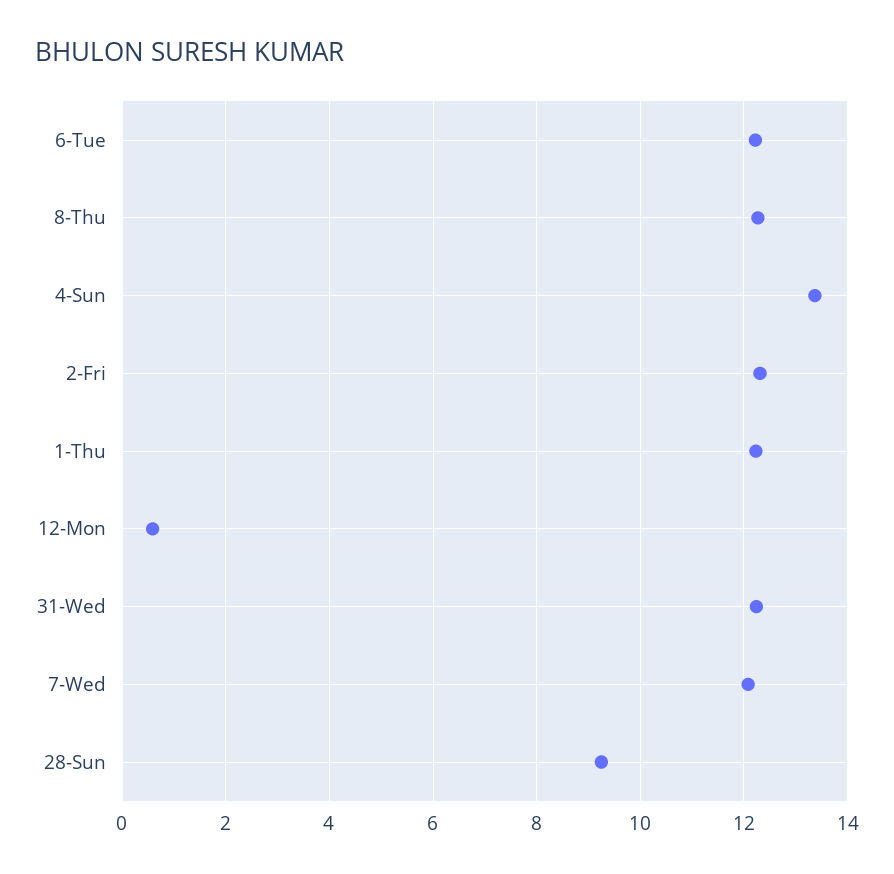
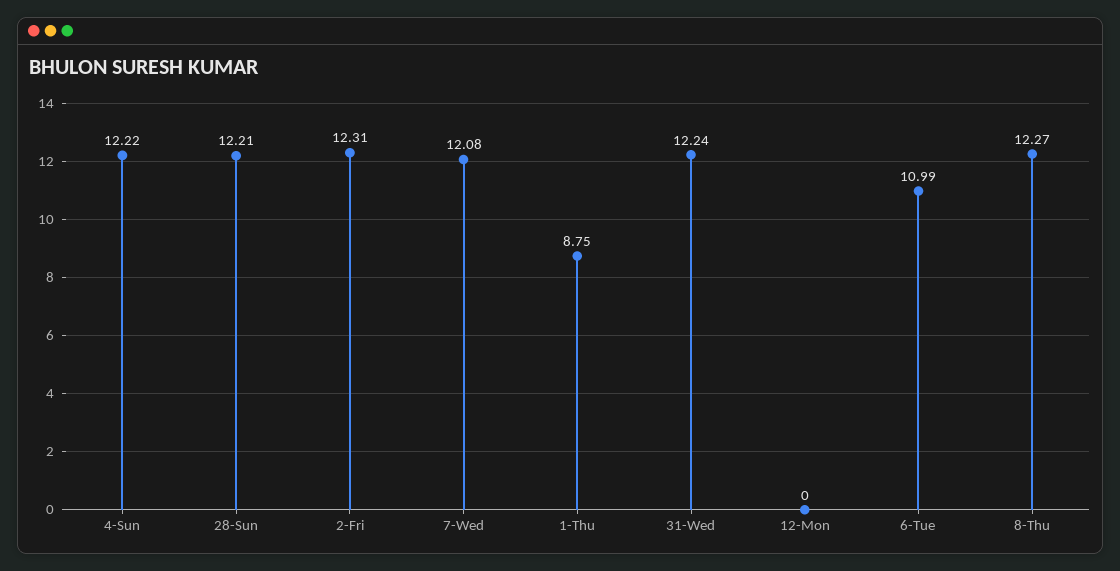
  {
-   "6-Tue": 12.2,
+   "6-Tue": 10.99,
    "8-Thu": 12.27,
-   "4-Sun": 13.4,
+   "4-Sun": 12.22,
    "2-Fri": 12.31,
-   "1-Thu": 12.2,
+   "1-Thu": 8.75,
-   "12-Mon": 0.6,
+   "12-Mon": 0,
    "31-Wed": 12.24,
    "7-Wed": 12.08,
-   "28-Sun": 9.2
+   "28-Sun": 12.21
  }

